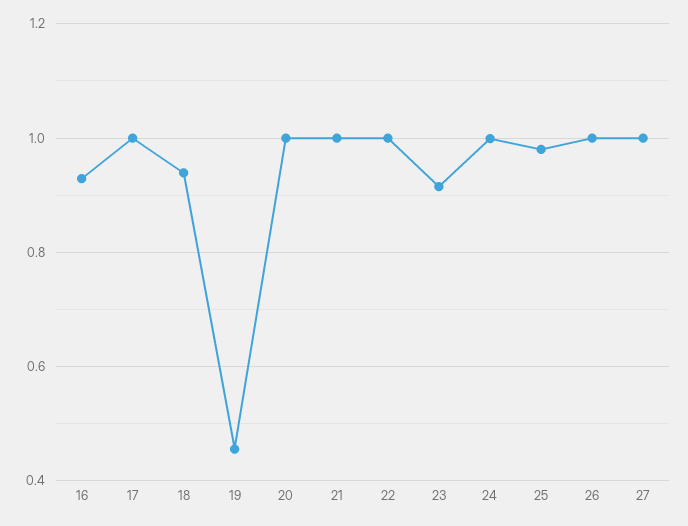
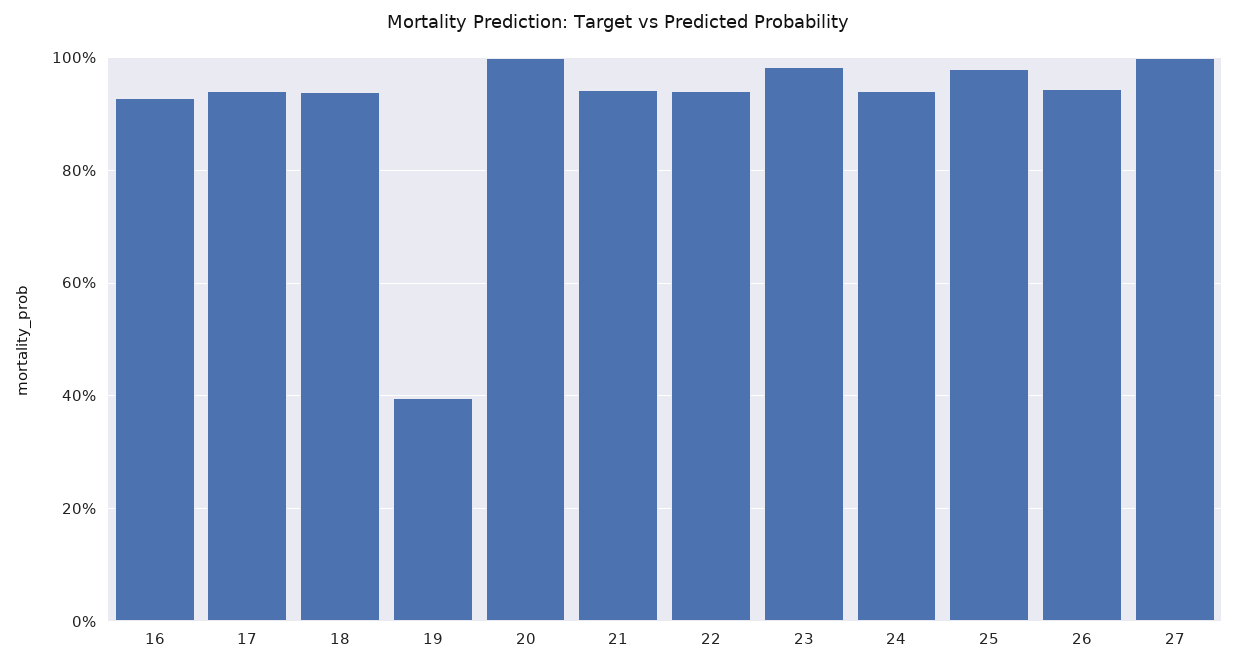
  {
    "16": 0.92,
-   "17": 1,
+   "17": 0.94,
    "18": 0.94,
-   "19": 0.46,
+   "19": 0.4,
    "20": 1,
-   "21": 1,
+   "21": 0.94,
-   "22": 1,
+   "22": 0.94,
-   "23": 0.92,
+   "23": 0.98,
-   "24": 1,
+   "24": 0.94,
    "25": 0.98,
-   "26": 1,
+   "26": 0.94,
    "27": 1
  }

